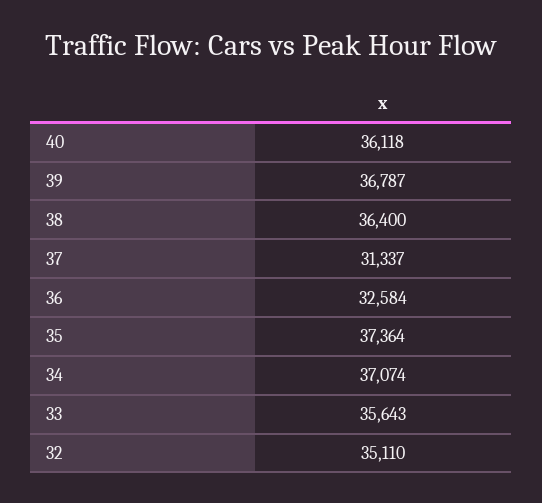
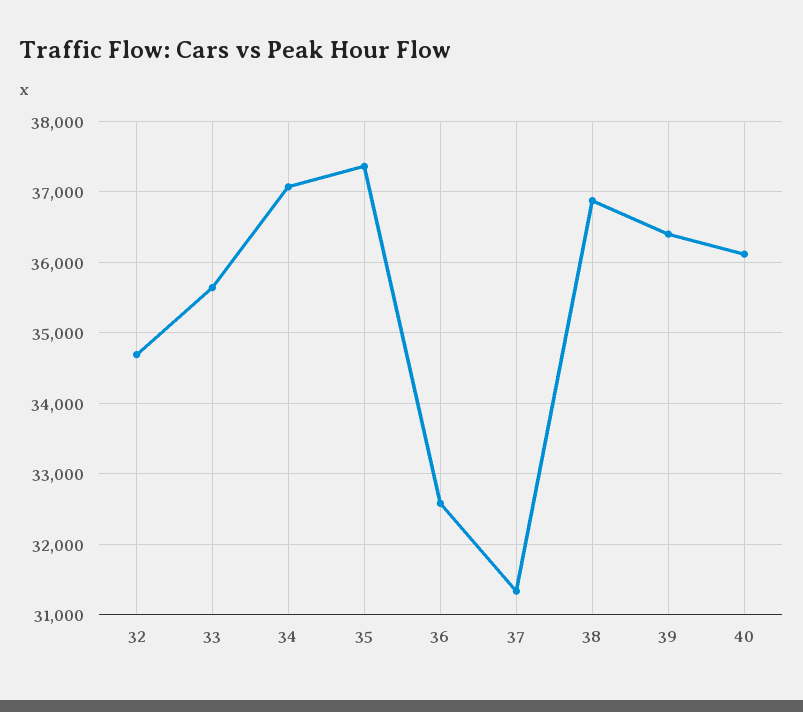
  {
    "40": 36118,
-   "39": 36787,
+   "39": 36400,
-   "38": 36400,
+   "38": 36900,
    "37": 31337,
    "36": 32584,
    "35": 37364,
    "34": 37074,
    "33": 35643,
-   "32": 35110
+   "32": 34700
  }

